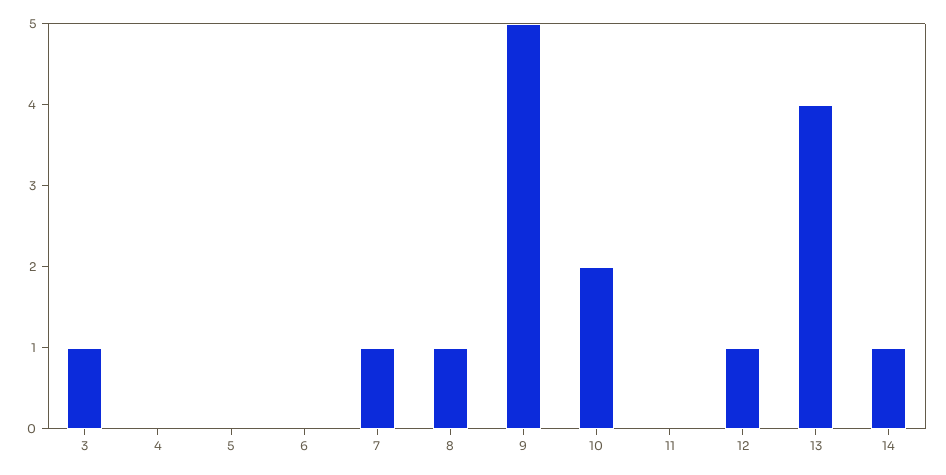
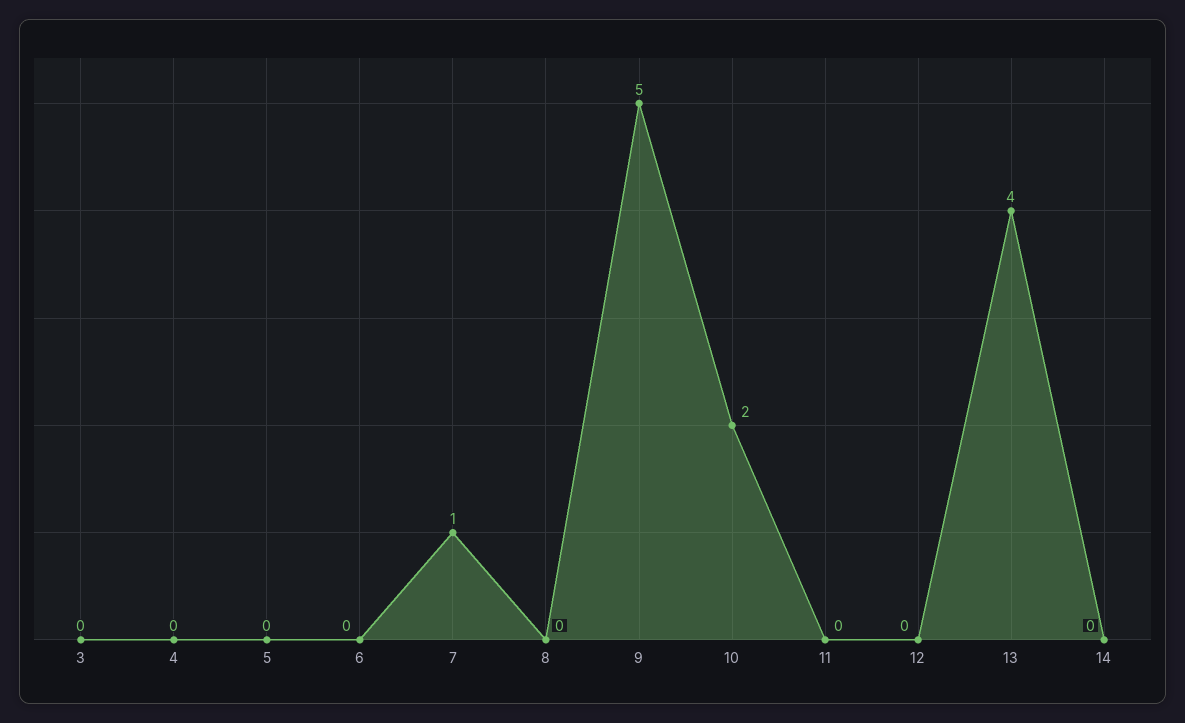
  {
-   "3": 1,
+   "3": 0,
    "4": 0,
    "5": 0,
    "6": 0,
    "7": 1,
-   "8": 1,
+   "8": 0,
    "9": 5,
    "10": 2,
    "11": 0,
-   "12": 1,
+   "12": 0,
    "13": 4,
-   "14": 1
+   "14": 0
  }

